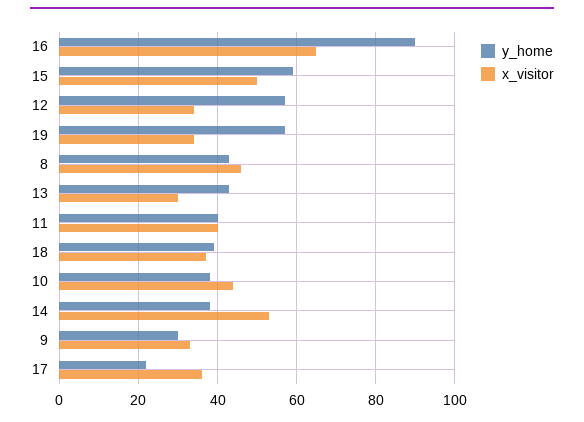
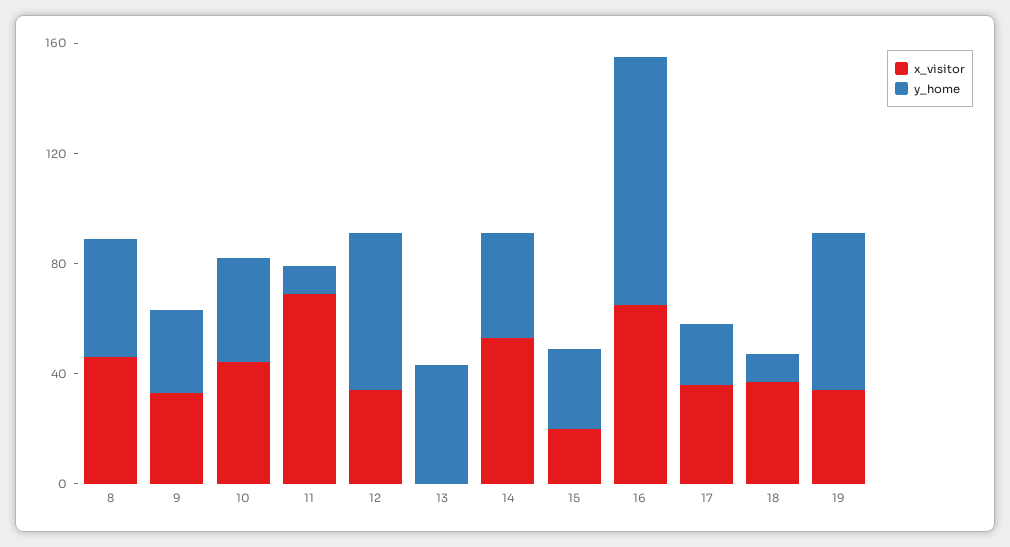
  {
    "y_home": {
      "16": 90,
-     "15": 60,
+     "15": 30,
      "12": 55,
      "19": 55,
      "8": 45,
      "13": 45,
-     "11": 40,
+     "11": 10,
-     "18": 40,
+     "18": 10,
      "10": 40,
      "14": 40,
      "9": 30,
      "17": 20
    },
    "x_visitor": {
      "16": 65,
-     "15": 50,
+     "15": 20,
      "12": 35,
      "19": 35,
      "8": 45,
-     "13": 30,
+     "13": 0,
-     "11": 40,
+     "11": 70,
      "18": 35,
      "10": 45,
      "14": 55,
      "9": 35,
      "17": 35
    }
  }

